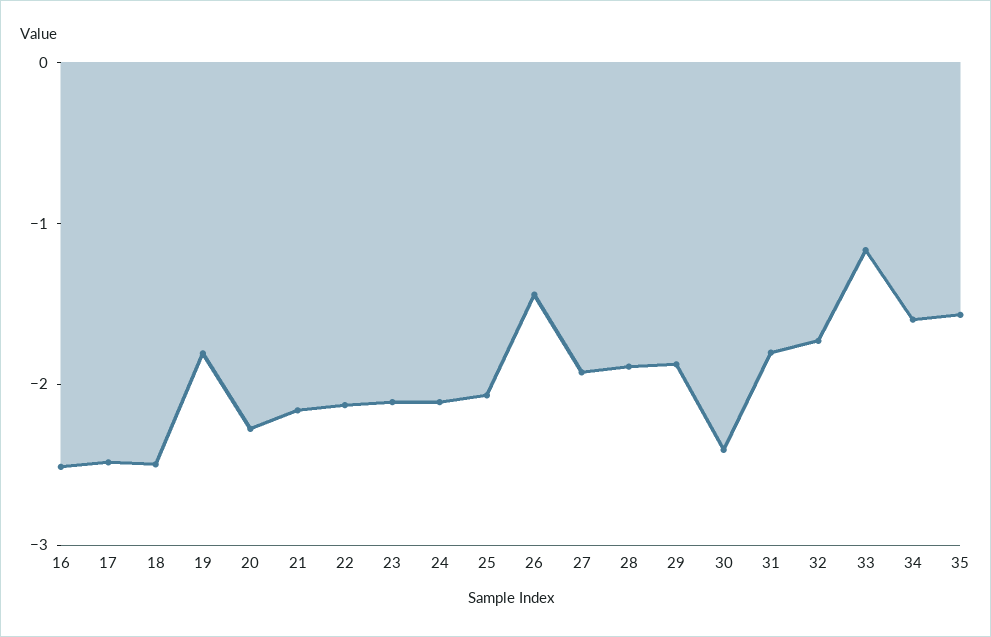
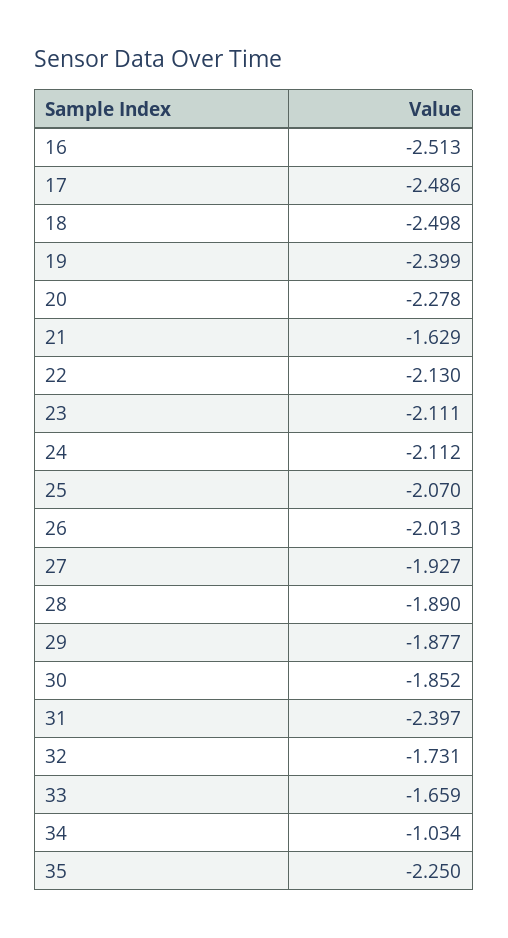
  {
    "16": -2.513,
    "17": -2.486,
    "18": -2.498,
-   "19": -1.8,
+   "19": -2.399,
    "20": -2.278,
-   "21": -2.2,
+   "21": -1.629,
    "22": -2.13,
    "23": -2.111,
    "24": -2.112,
    "25": -2.07,
-   "26": -1.4,
+   "26": -2.013,
    "27": -1.927,
    "28": -1.89,
    "29": -1.877,
-   "30": -2.4,
+   "30": -1.852,
-   "31": -1.8,
+   "31": -2.397,
    "32": -1.731,
-   "33": -1.2,
+   "33": -1.659,
-   "34": -1.6,
+   "34": -1.034,
-   "35": -1.6
+   "35": -2.25
  }

